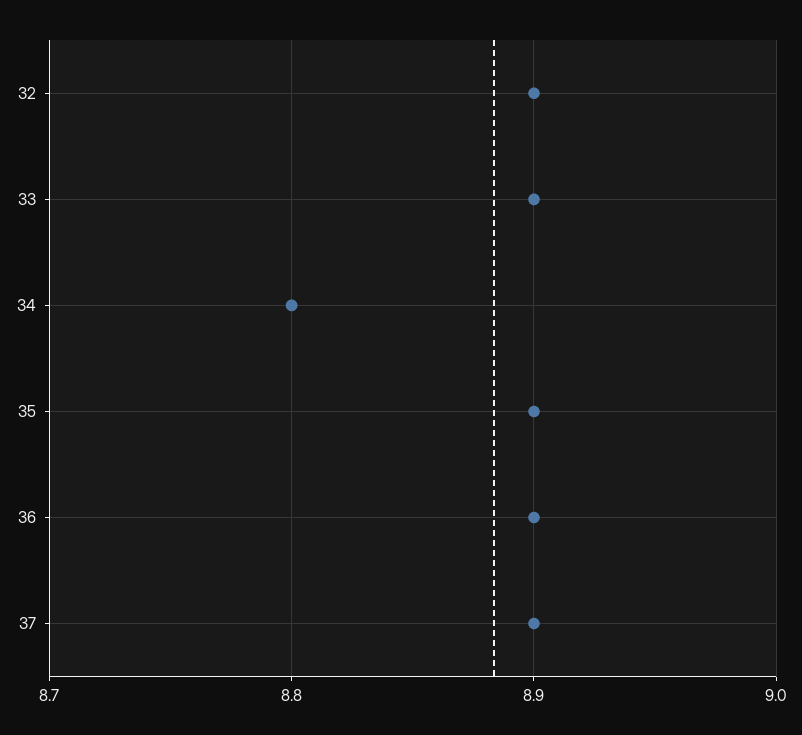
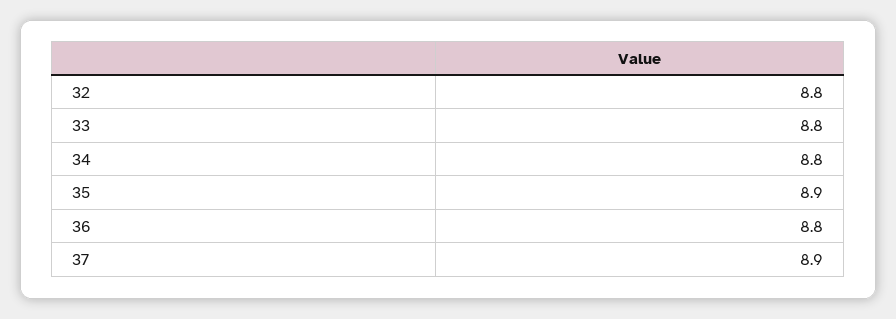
  {
-   "32": 8.9,
+   "32": 8.8,
-   "33": 8.9,
+   "33": 8.8,
    "34": 8.8,
    "35": 8.9,
-   "36": 8.9,
+   "36": 8.8,
    "37": 8.9
  }

